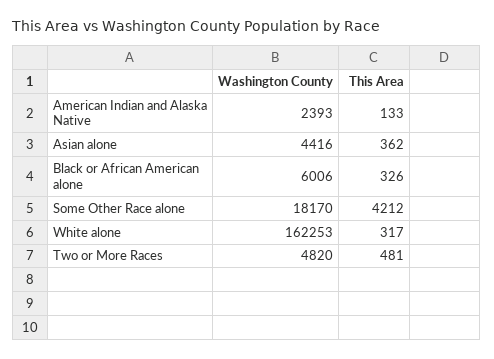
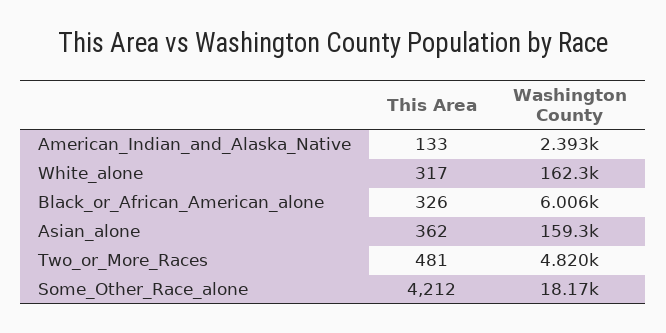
  {
    "Washington County": {
      "American Indian and Alaska Native": 2393,
-     "Asian alone": 4416,
+     "Asian alone": 159300,
      "Black or African American alone": 6006,
      "Some Other Race alone": 18170,
      "White alone": 162253,
      "Two or More Races": 4820
    },
    "This Area": {
      "American Indian and Alaska Native": 133,
      "Asian alone": 362,
      "Black or African American alone": 326,
      "Some Other Race alone": 4212,
      "White alone": 317,
      "Two or More Races": 481
    }
  }

